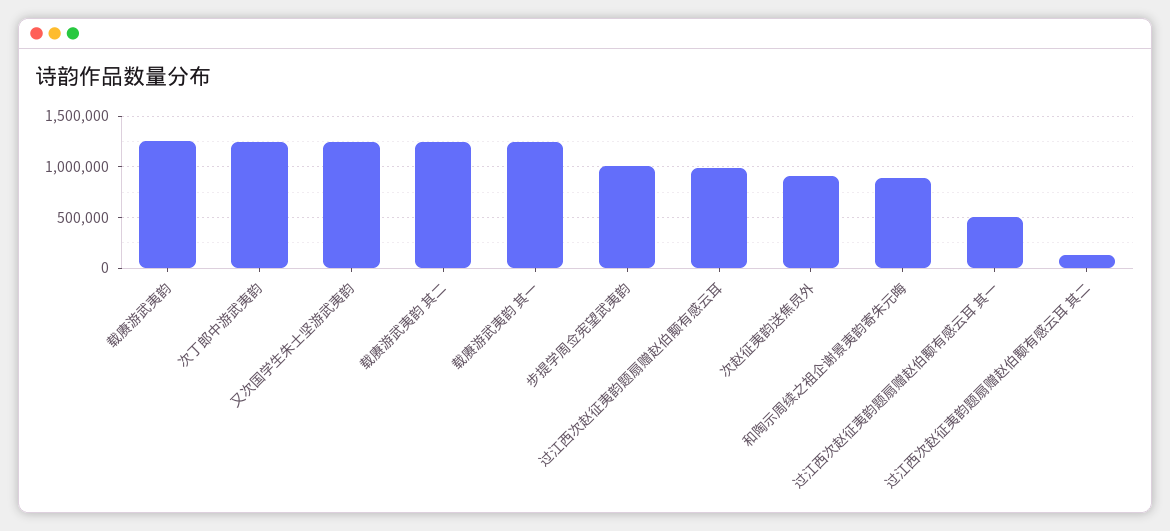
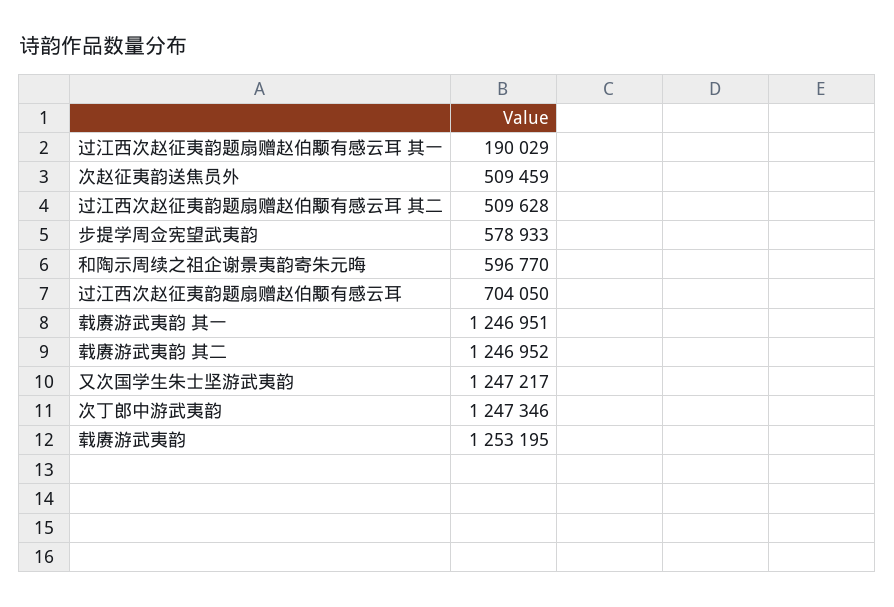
  {
    "载赓游武夷韵": 1253195,
    "次丁郎中游武夷韵": 1247346,
    "又次国学生朱士坚游武夷韵": 1247217,
    "载赓游武夷韵 其二": 1246952,
    "载赓游武夷韵 其一": 1246951,
-   "步提学周佥宪望武夷韵": 1000000,
+   "步提学周佥宪望武夷韵": 578933,
-   "过江西次赵征夷韵题扇赠赵伯颙有感云耳": 1000000,
+   "过江西次赵征夷韵题扇赠赵伯颙有感云耳": 704050,
-   "次赵征夷韵送焦员外": 900000,
+   "次赵征夷韵送焦员外": 509459,
-   "和陶示周续之祖企谢景夷韵寄朱元晦": 900000,
+   "和陶示周续之祖企谢景夷韵寄朱元晦": 596770,
-   "过江西次赵征夷韵题扇赠赵伯颙有感云耳 其一": 500000,
+   "过江西次赵征夷韵题扇赠赵伯颙有感云耳 其一": 190029,
-   "过江西次赵征夷韵题扇赠赵伯颙有感云耳 其二": 100000
+   "过江西次赵征夷韵题扇赠赵伯颙有感云耳 其二": 509628
  }

